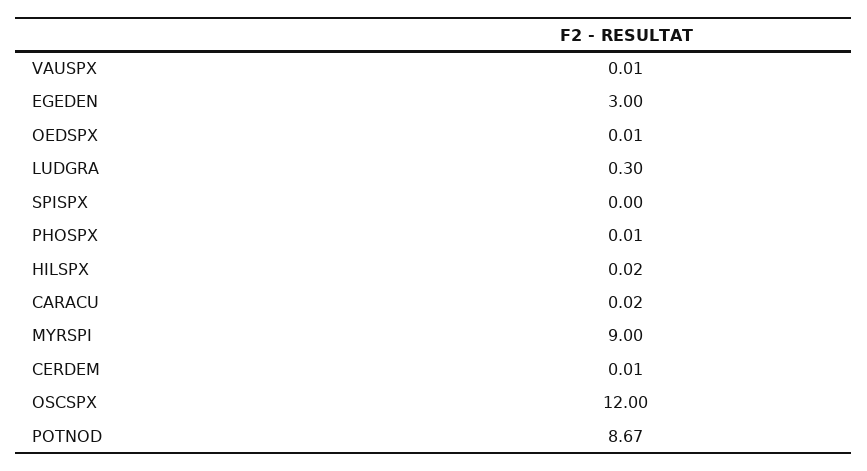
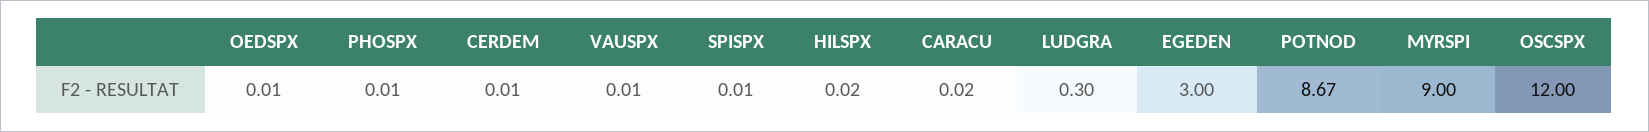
  {
    "VAUSPX": 0.01,
    "EGEDEN": 3,
    "OEDSPX": 0.01,
    "LUDGRA": 0.3,
-   "SPISPX": 0,
+   "SPISPX": 0.01,
    "PHOSPX": 0.01,
    "HILSPX": 0.02,
    "CARACU": 0.02,
    "MYRSPI": 9,
    "CERDEM": 0.01,
    "OSCSPX": 12,
    "POTNOD": 8.67
  }

